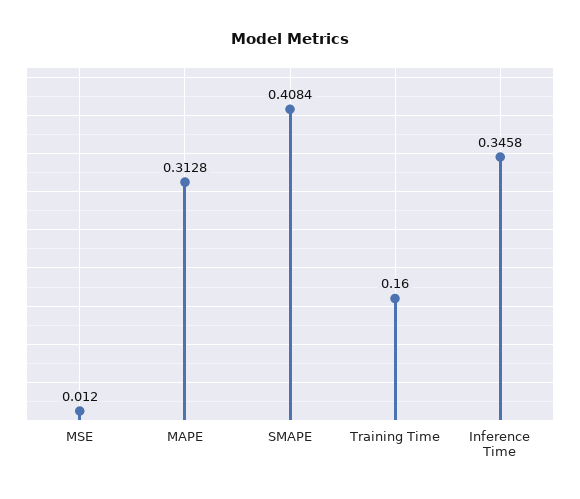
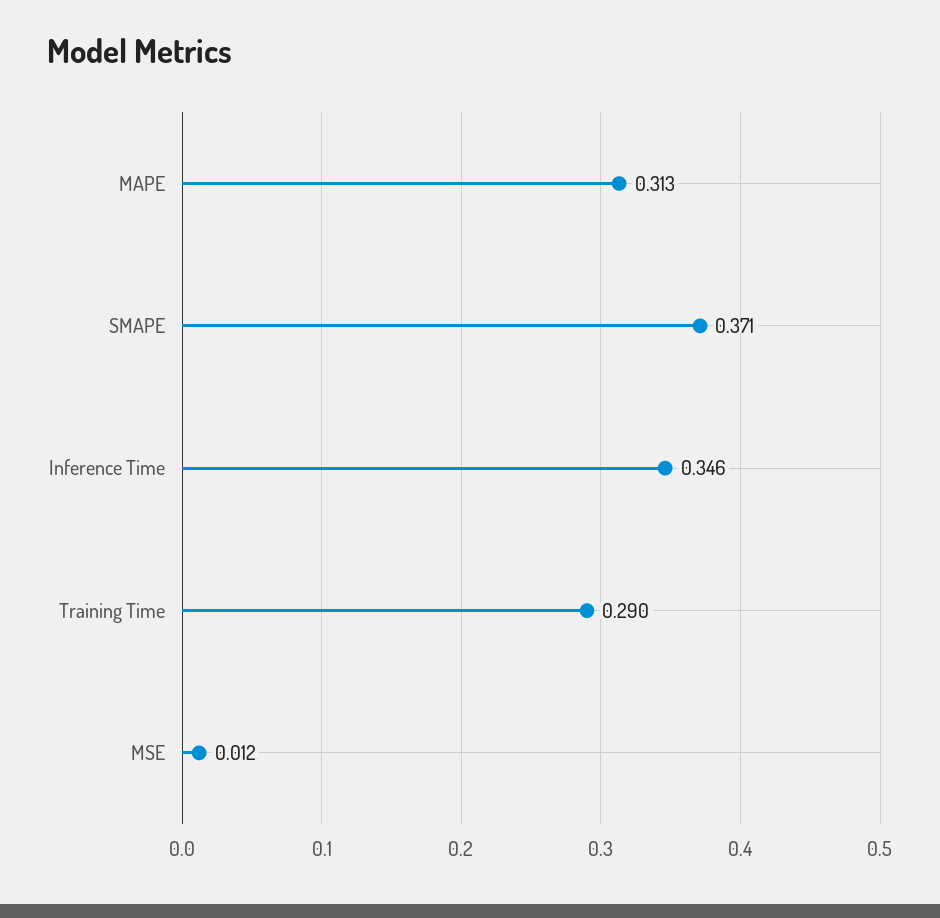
  {
    "MSE": 0.012,
    "MAPE": 0.3128,
-   "SMAPE": 0.4084,
+   "SMAPE": 0.371,
-   "Training Time": 0.16,
+   "Training Time": 0.29,
    "Inference Time": 0.3458
  }

